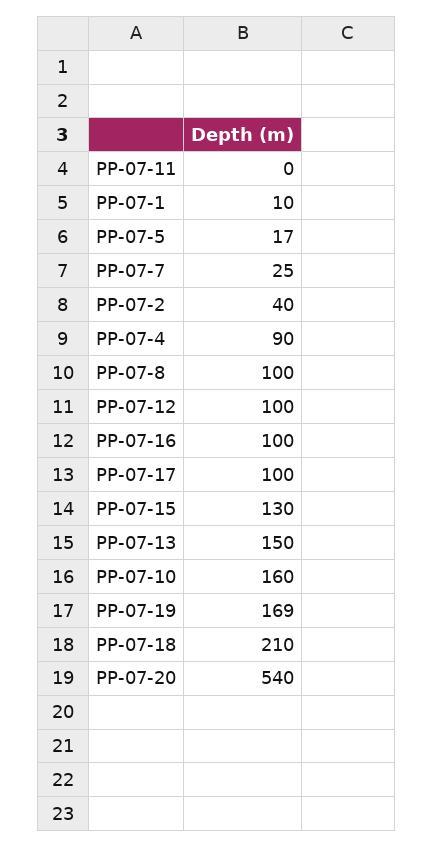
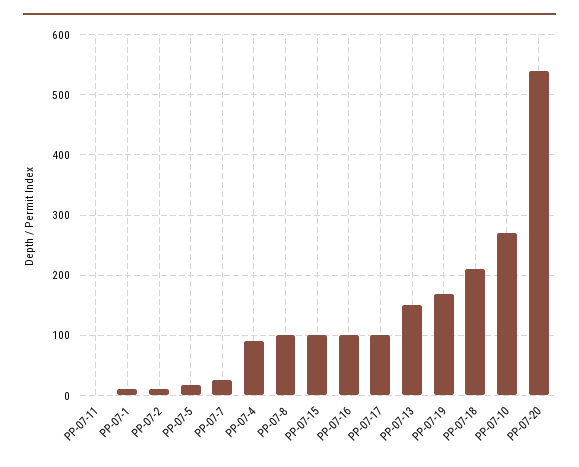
  {
    "РР-07-11": 0,
    "РР-07-1": 10,
    "РР-07-5": 17,
    "РР-07-7": 25,
-   "РР-07-2": 40,
+   "РР-07-2": 10,
    "РР-07-4": 90,
    "РР-07-8": 100,
-   "РР-07-12": 100,
    "РР-07-16": 100,
    "РР-07-17": 100,
-   "РР-07-15": 130,
+   "РР-07-15": 100,
    "РР-07-13": 150,
-   "РР-07-10": 160,
+   "РР-07-10": 270,
    "РР-07-19": 169,
    "РР-07-18": 210,
    "РР-07-20": 540
  }

